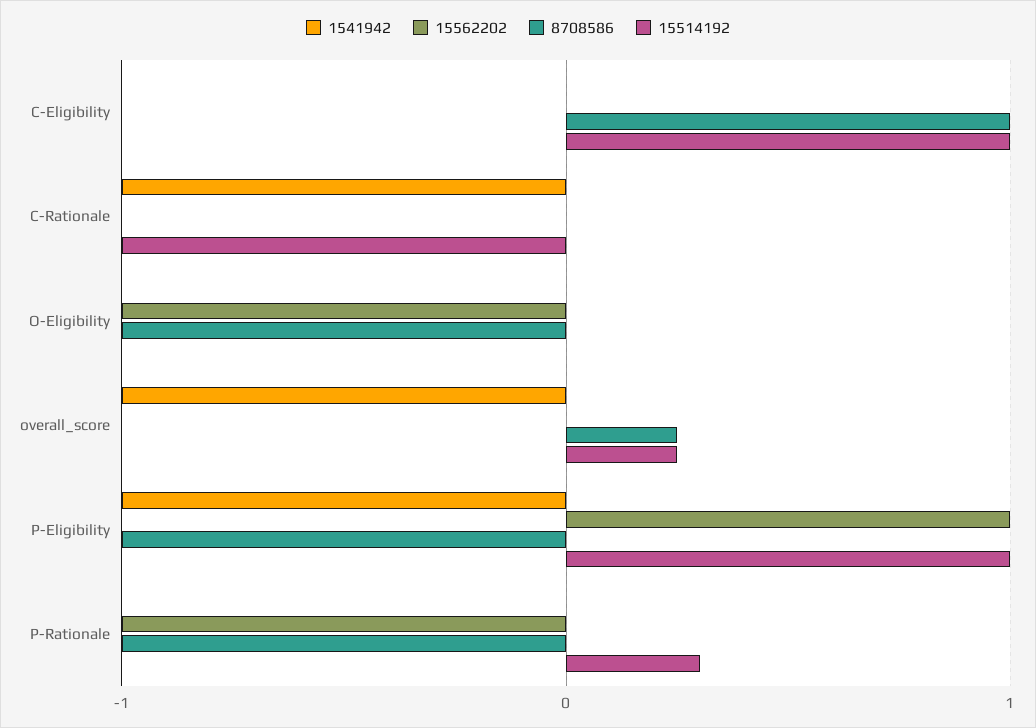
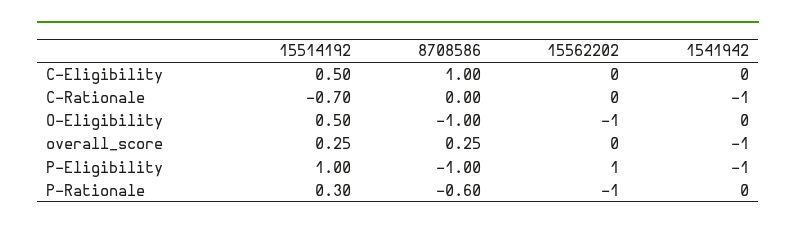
  {
    "1541942": {
      "C-Eligibility": 0,
      "C-Rationale": -1,
      "O-Eligibility": 0,
      "overall_score": -1,
      "P-Eligibility": -1,
      "P-Rationale": 0
    },
    "15562202": {
      "C-Eligibility": 0,
      "C-Rationale": 0,
      "O-Eligibility": -1,
      "overall_score": 0,
      "P-Eligibility": 1,
      "P-Rationale": -1
    },
    "8708586": {
      "C-Eligibility": 1,
      "C-Rationale": 0,
      "O-Eligibility": -1,
      "overall_score": 0.25,
      "P-Eligibility": -1,
-     "P-Rationale": -1
+     "P-Rationale": -0.6
    },
    "15514192": {
-     "C-Eligibility": 1,
+     "C-Eligibility": 0.5,
-     "C-Rationale": -1,
+     "C-Rationale": -0.7,
-     "O-Eligibility": 0,
+     "O-Eligibility": 0.5,
      "overall_score": 0.25,
      "P-Eligibility": 1,
      "P-Rationale": 0.3
    }
  }

